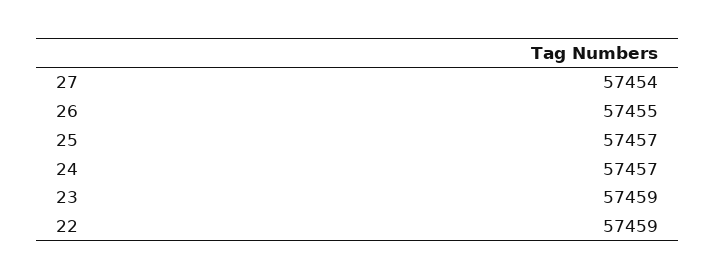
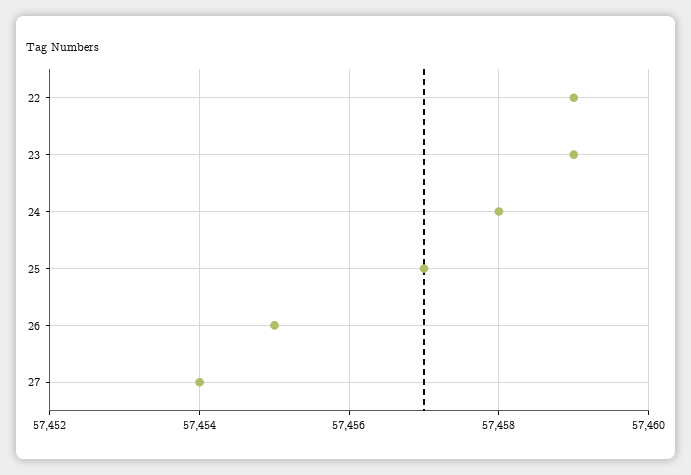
  {
    "27": 57454,
    "26": 57455,
    "25": 57457,
-   "24": 57457,
+   "24": 57458,
    "23": 57459,
    "22": 57459
  }

